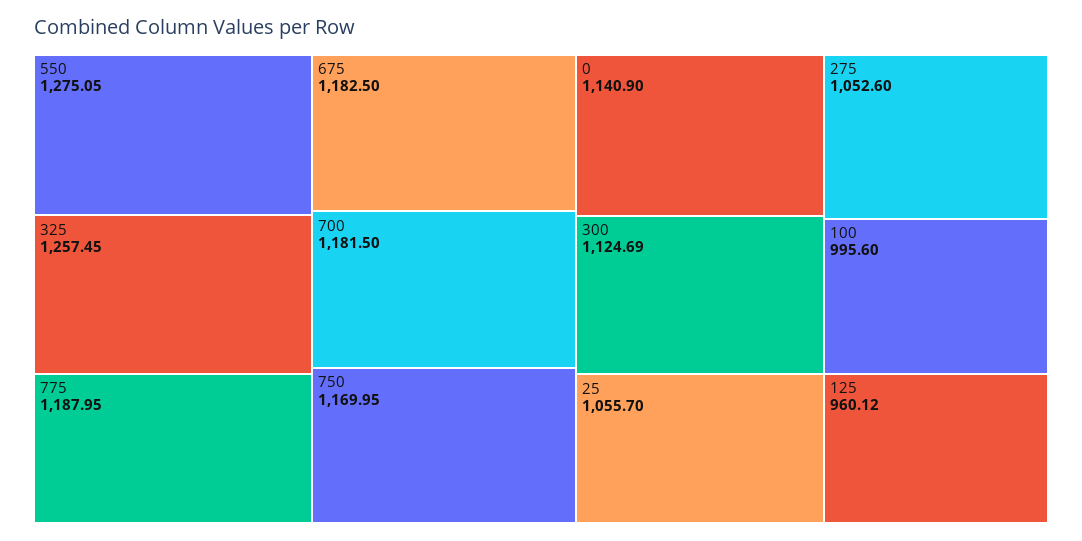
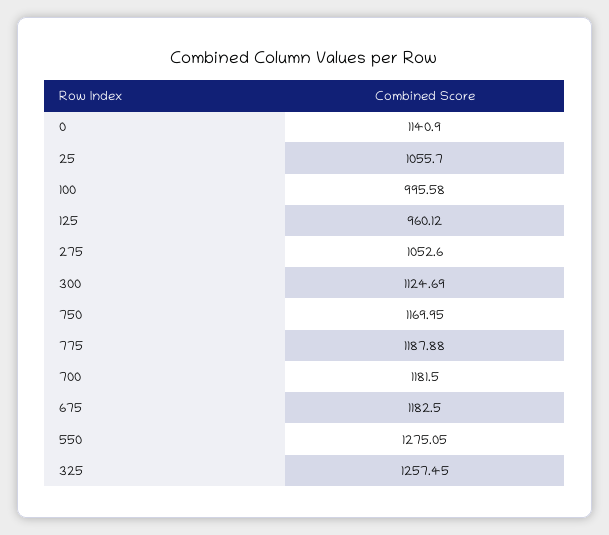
  {
    "550": 1275.05,
    "325": 1257.45,
-   "775": 1187.95,
+   "775": 1187.88,
    "675": 1182.5,
    "700": 1181.5,
    "750": 1169.95,
    "0": 1140.9,
    "300": 1124.69,
    "25": 1055.7,
    "275": 1052.6,
-   "100": 995.6,
+   "100": 995.58,
    "125": 960.12
  }

